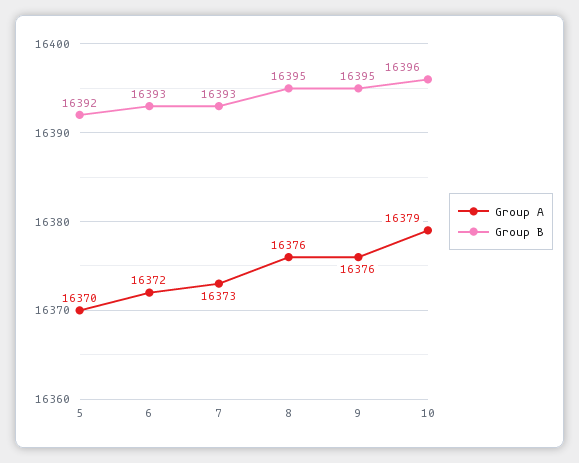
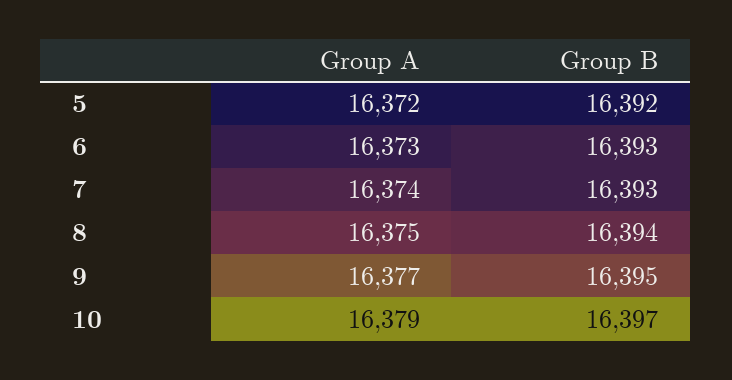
  {
    "Group A": {
-     "5": 16370,
+     "5": 16372,
-     "6": 16372,
+     "6": 16373,
-     "7": 16373,
+     "7": 16374,
-     "8": 16376,
+     "8": 16375,
-     "9": 16376,
+     "9": 16377,
      "10": 16379
    },
    "Group B": {
      "5": 16392,
      "6": 16393,
      "7": 16393,
-     "8": 16395,
+     "8": 16394,
      "9": 16395,
-     "10": 16396
+     "10": 16397
    }
  }

